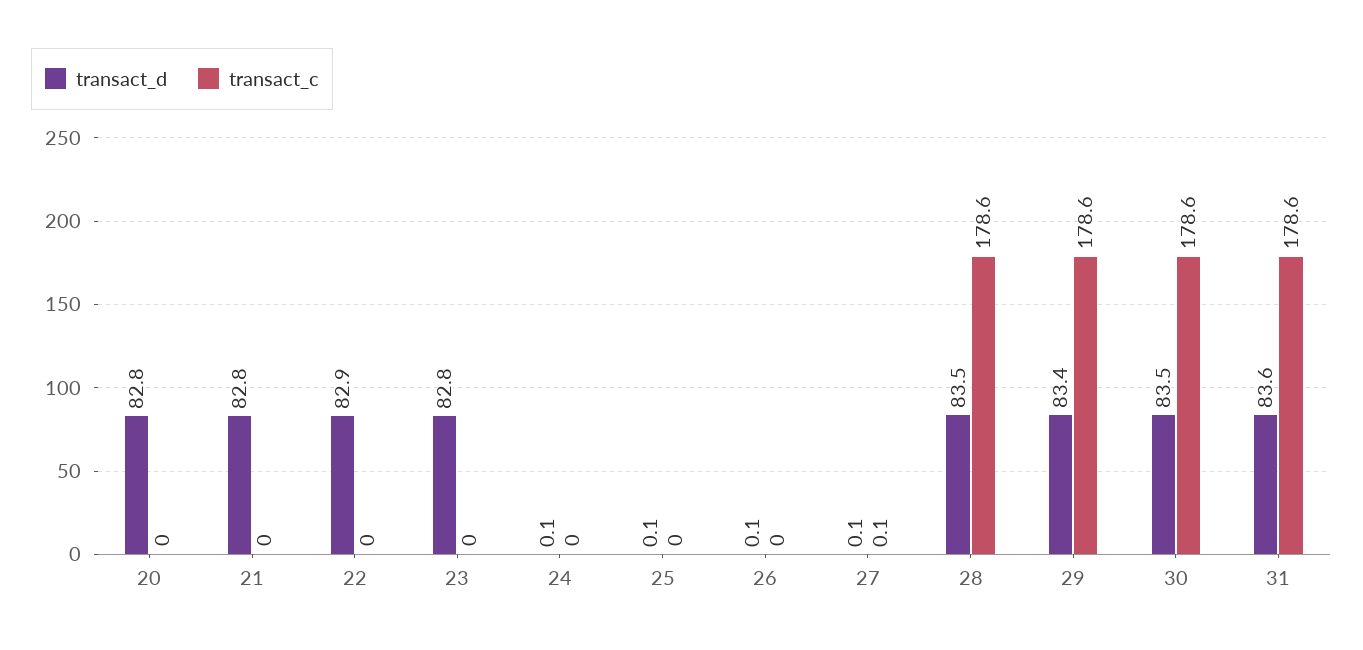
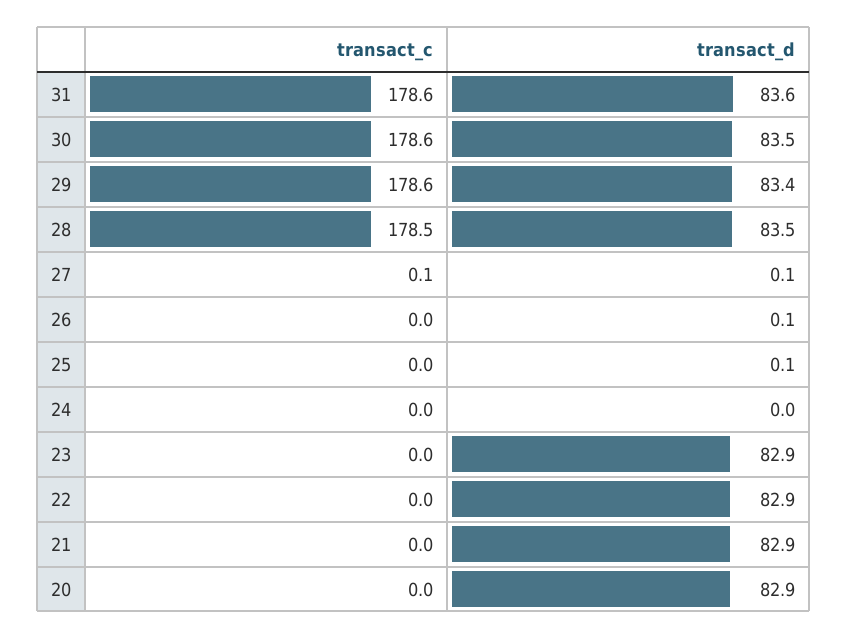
  {
    "transact_d": {
-     "20": 82.8,
+     "20": 82.9,
-     "21": 82.8,
+     "21": 82.9,
      "22": 82.9,
-     "23": 82.8,
+     "23": 82.9,
-     "24": 0.1,
+     "24": 0,
      "25": 0.1,
      "26": 0.1,
      "27": 0.1,
      "28": 83.5,
      "29": 83.4,
      "30": 83.5,
      "31": 83.6
    },
    "transact_c": {
      "20": 0,
      "21": 0,
      "22": 0,
      "23": 0,
      "24": 0,
      "25": 0,
      "26": 0,
      "27": 0.1,
-     "28": 178.6,
+     "28": 178.5,
      "29": 178.6,
      "30": 178.6,
      "31": 178.6
    }
  }

